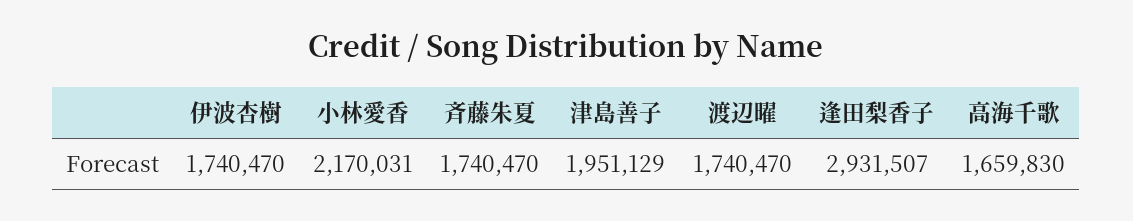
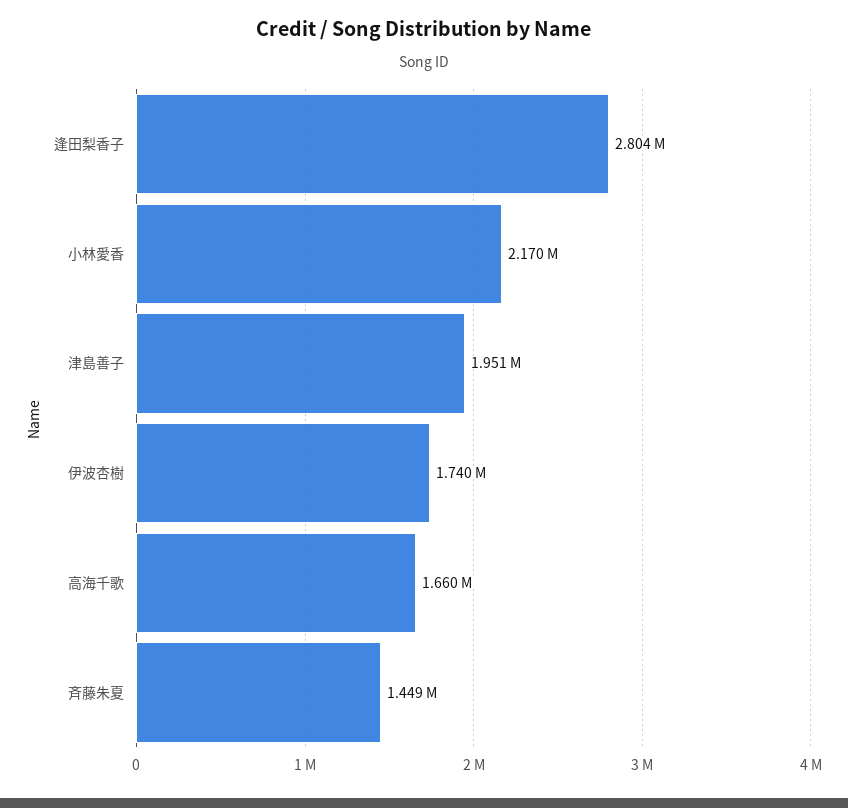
  {
    "伊波杏樹": 1740470,
    "小林愛香": 2170031,
-   "斉藤朱夏": 1740470,
+   "斉藤朱夏": 1449000,
    "津島善子": 1951129,
-   "渡辺曜": 1740470,
-   "逢田梨香子": 2931507,
+   "逢田梨香子": 2804000,
    "高海千歌": 1659830
  }

